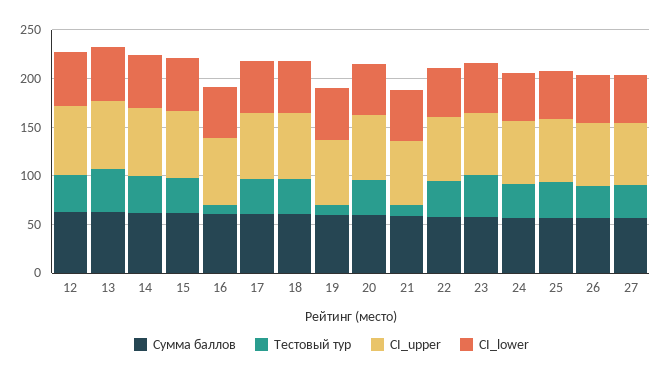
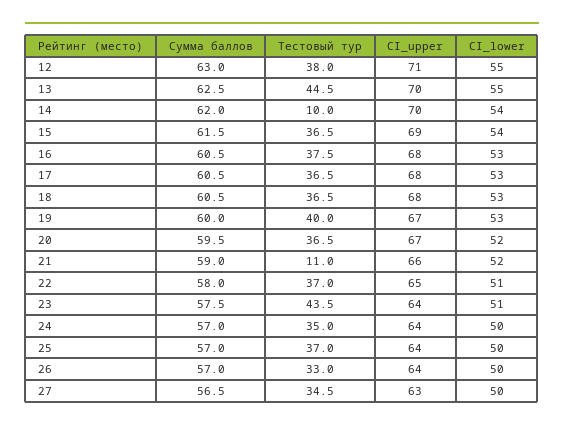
  {
    "Сумма баллов": {
      "12": 63,
      "13": 62.5,
      "14": 62,
      "15": 61.5,
      "16": 60.5,
      "17": 60.5,
      "18": 60.5,
      "19": 60,
      "20": 59.5,
      "21": 59,
      "22": 58,
      "23": 57.5,
      "24": 57,
      "25": 57,
      "26": 57,
      "27": 56.5
    },
    "Тестовый тур": {
      "12": 38,
      "13": 44.5,
-     "14": 40,
+     "14": 10,
      "15": 36.5,
-     "16": 10,
+     "16": 37.5,
      "17": 36.5,
      "18": 36.5,
-     "19": 10,
+     "19": 40,
      "20": 36.5,
      "21": 11,
      "22": 37,
      "23": 43.5,
      "24": 35,
      "25": 37,
      "26": 33,
      "27": 34.5
    },
    "CI_upper": {
      "12": 71,
      "13": 70,
      "14": 70,
      "15": 69,
      "16": 68,
      "17": 68,
      "18": 68,
      "19": 67,
      "20": 67,
      "21": 66,
      "22": 65,
      "23": 64,
      "24": 64,
      "25": 64,
      "26": 64,
      "27": 63
    },
    "CI_lower": {
      "12": 55,
      "13": 55,
      "14": 54,
      "15": 54,
      "16": 53,
      "17": 53,
      "18": 53,
      "19": 53,
      "20": 52,
      "21": 52,
      "22": 51,
      "23": 51,
      "24": 50,
      "25": 50,
      "26": 50,
      "27": 50
    }
  }

